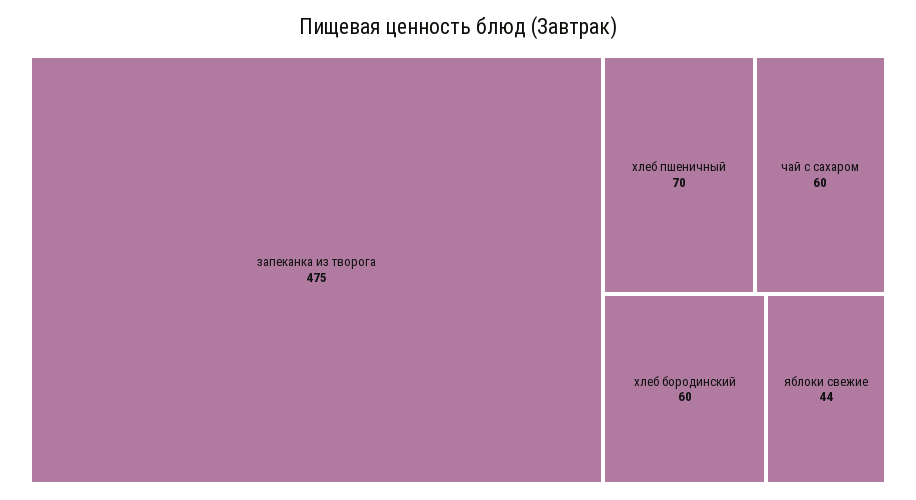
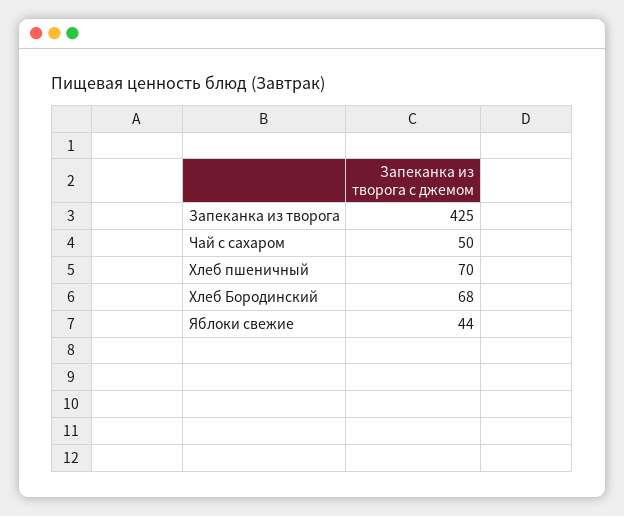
  {
-   "запеканка из творога": 475,
+   "запеканка из творога": 425,
    "хлеб пшеничный": 70,
-   "чай с сахаром": 60,
+   "чай с сахаром": 50,
-   "хлеб бородинский": 60,
+   "хлеб бородинский": 68,
    "яблоки свежие": 44
  }

